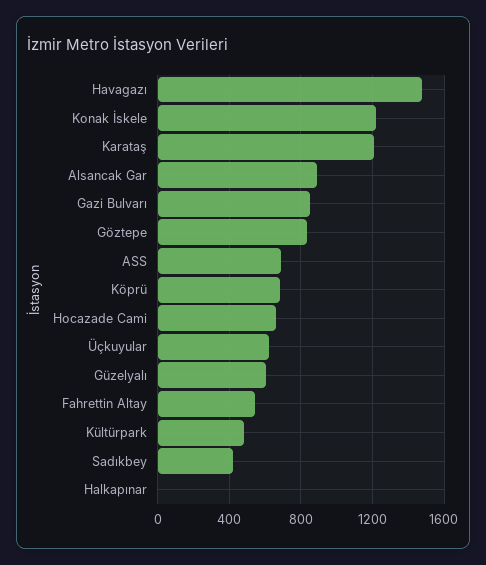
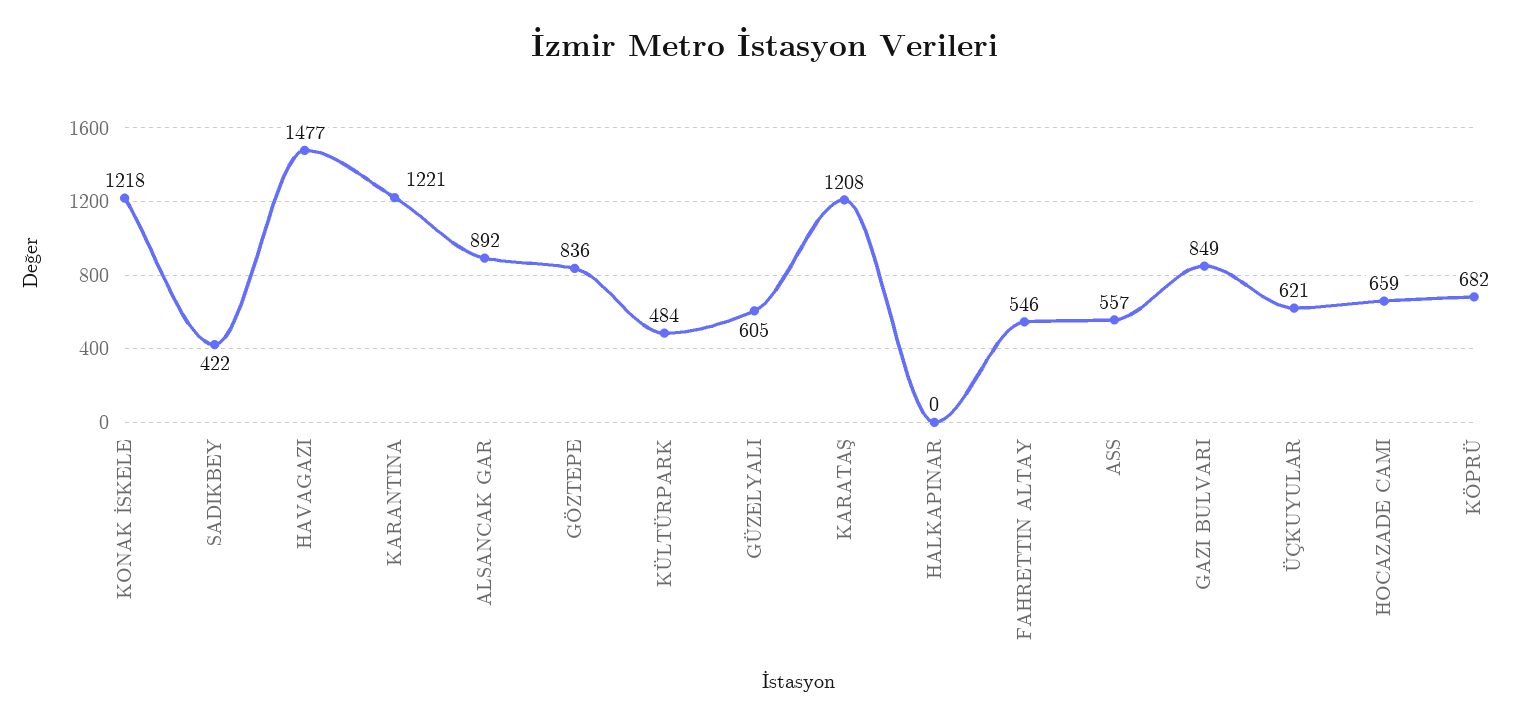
  {
    "Havagazı": 1477,
    "Konak İskele": 1218,
    "Karataş": 1208,
    "Alsancak Gar": 892,
    "Gazi Bulvarı": 849,
    "Göztepe": 836,
-   "ASS": 700,
+   "ASS": 557,
    "Köprü": 682,
    "Hocazade Cami": 659,
    "Üçkuyular": 621,
    "Güzelyalı": 605,
    "Fahrettin Altay": 546,
    "Kültürpark": 484,
    "Sadıkbey": 422,
-   "Halkapınar": 0
+   "Halkapınar": 0,
+   "KARANTINA": 1221
  }

